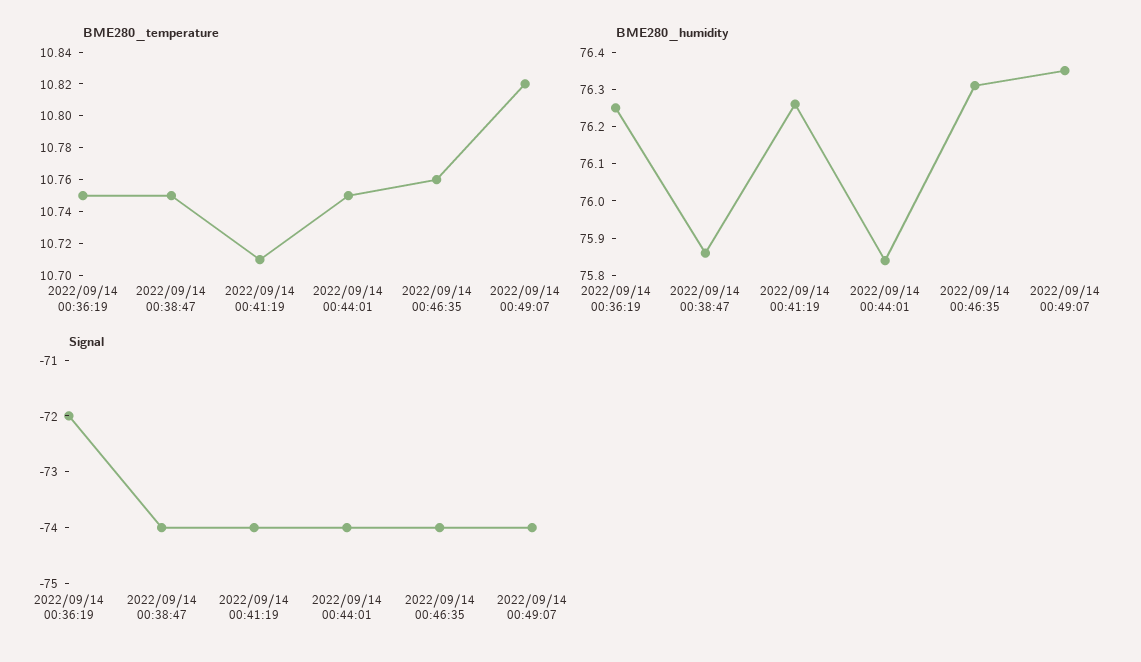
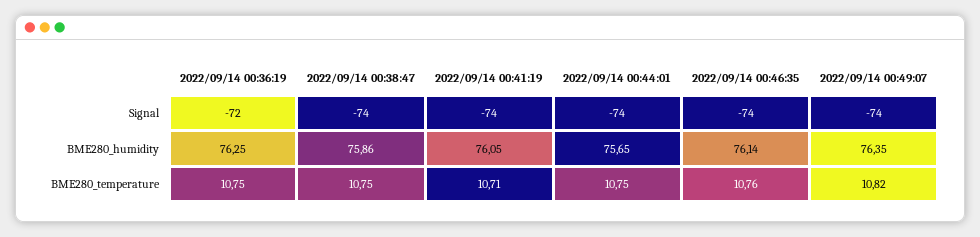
  {
    "BME280_temperature": {
      "2022/09/14 00:36:19": 10.75,
      "2022/09/14 00:38:47": 10.75,
      "2022/09/14 00:41:19": 10.71,
      "2022/09/14 00:44:01": 10.75,
      "2022/09/14 00:46:35": 10.76,
      "2022/09/14 00:49:07": 10.82
    },
    "BME280_humidity": {
      "2022/09/14 00:36:19": 76.25,
      "2022/09/14 00:38:47": 75.86,
-     "2022/09/14 00:41:19": 76.25,
+     "2022/09/14 00:41:19": 76.05,
-     "2022/09/14 00:44:01": 75.85,
+     "2022/09/14 00:44:01": 75.65,
-     "2022/09/14 00:46:35": 76.3,
+     "2022/09/14 00:46:35": 76.14,
      "2022/09/14 00:49:07": 76.35
    },
    "Signal": {
      "2022/09/14 00:36:19": -72,
      "2022/09/14 00:38:47": -74,
      "2022/09/14 00:41:19": -74,
      "2022/09/14 00:44:01": -74,
      "2022/09/14 00:46:35": -74,
      "2022/09/14 00:49:07": -74
    }
  }

